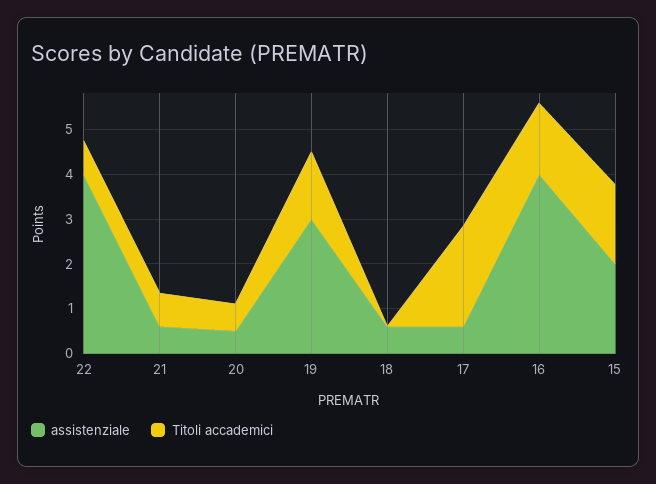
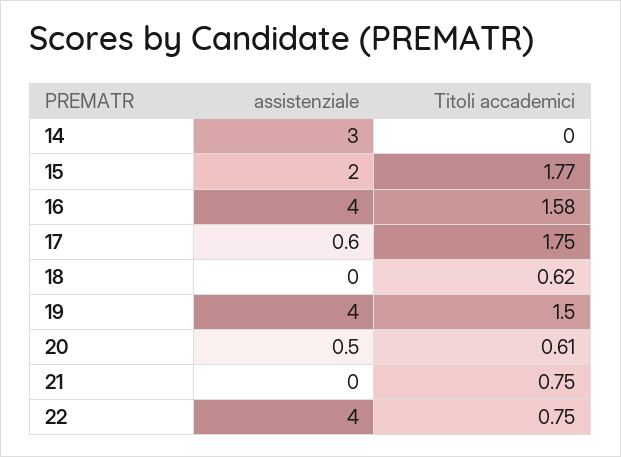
  {
    "assistenziale": {
      "22": 4,
-     "21": 0.6,
+     "21": 0,
      "20": 0.5,
-     "19": 3,
+     "19": 4,
-     "18": 0.6,
+     "18": 0,
      "17": 0.6,
      "16": 4,
-     "15": 2
+     "15": 2,
+     "14": 3
    },
    "Titoli accademici": {
      "22": 0.75,
      "21": 0.75,
      "20": 0.61,
      "19": 1.5,
-     "18": 0,
+     "18": 0.62,
-     "17": 2.2,
+     "17": 1.75,
      "16": 1.58,
-     "15": 1.77
+     "15": 1.77,
+     "14": 0
    }
  }

